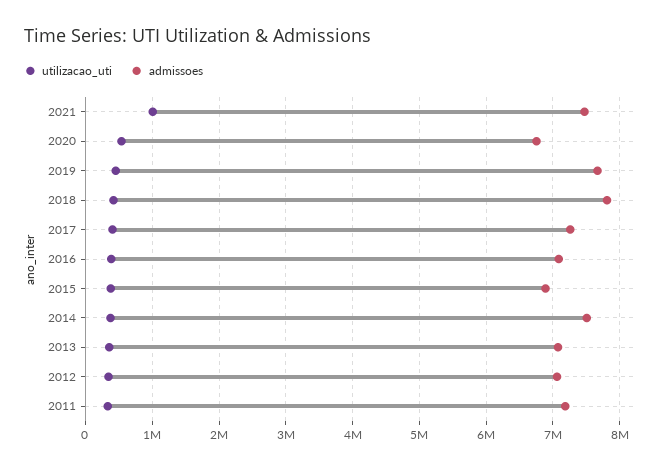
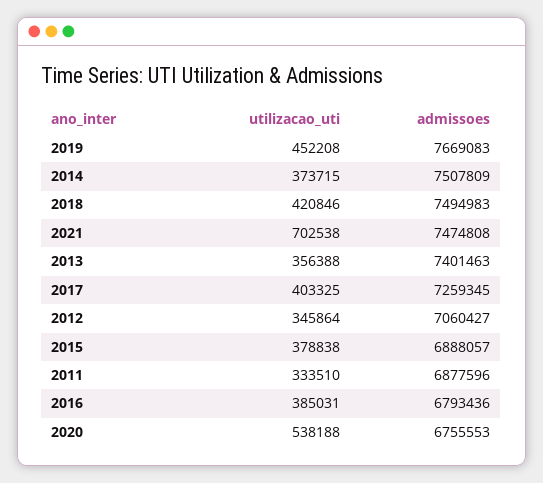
  {
    "utilizacao_uti": {
-     "2021": 1000000,
+     "2021": 702538,
      "2020": 538188,
      "2019": 452208,
      "2018": 420846,
      "2017": 403325,
      "2016": 385031,
      "2015": 378838,
      "2014": 373715,
      "2013": 356388,
      "2012": 345864,
      "2011": 333510
    },
    "admissoes": {
      "2021": 7474808,
      "2020": 6755553,
      "2019": 7669083,
-     "2018": 7800000,
+     "2018": 7494983,
      "2017": 7259345,
-     "2016": 7100000,
+     "2016": 6793436,
      "2015": 6888057,
      "2014": 7507809,
-     "2013": 7100000,
+     "2013": 7401463,
      "2012": 7060427,
-     "2011": 7200000
+     "2011": 6877596
    }
  }

